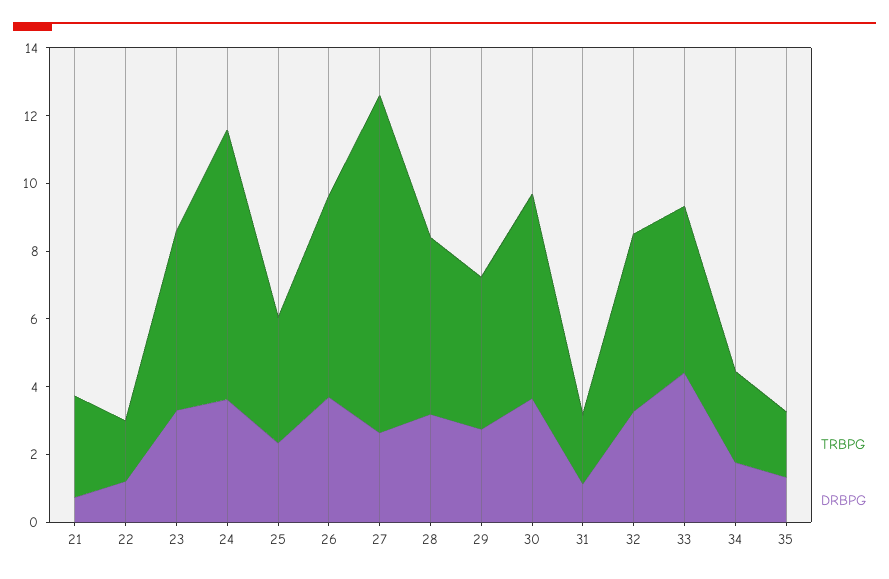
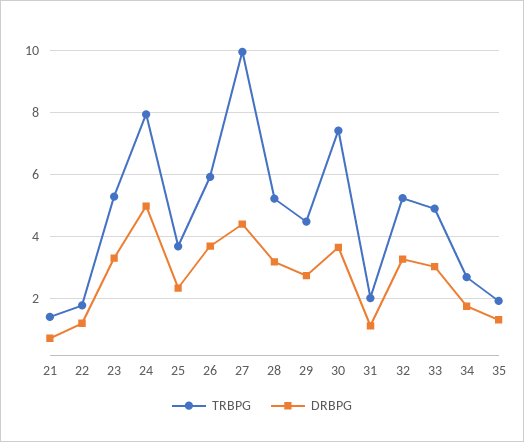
  {
    "TRBPG": {
-     "21": 3,
+     "21": 1.4,
      "22": 1.8,
      "23": 5.2,
      "24": 8,
      "25": 3.6,
      "26": 6,
      "27": 10,
      "28": 5.2,
      "29": 4.4,
-     "30": 6,
+     "30": 7.4,
      "31": 2,
      "32": 5.2,
      "33": 5,
      "34": 2.6,
      "35": 2
    },
    "DRBPG": {
      "21": 0.8,
      "22": 1.2,
      "23": 3.4,
-     "24": 3.5,
+     "24": 5,
      "25": 2.4,
      "26": 3.8,
-     "27": 2.5,
+     "27": 4.4,
      "28": 3.2,
      "29": 2.8,
      "30": 3.6,
      "31": 1.2,
      "32": 3.2,
-     "33": 4.5,
+     "33": 3,
      "34": 1.8,
      "35": 1.4
    }
  }

